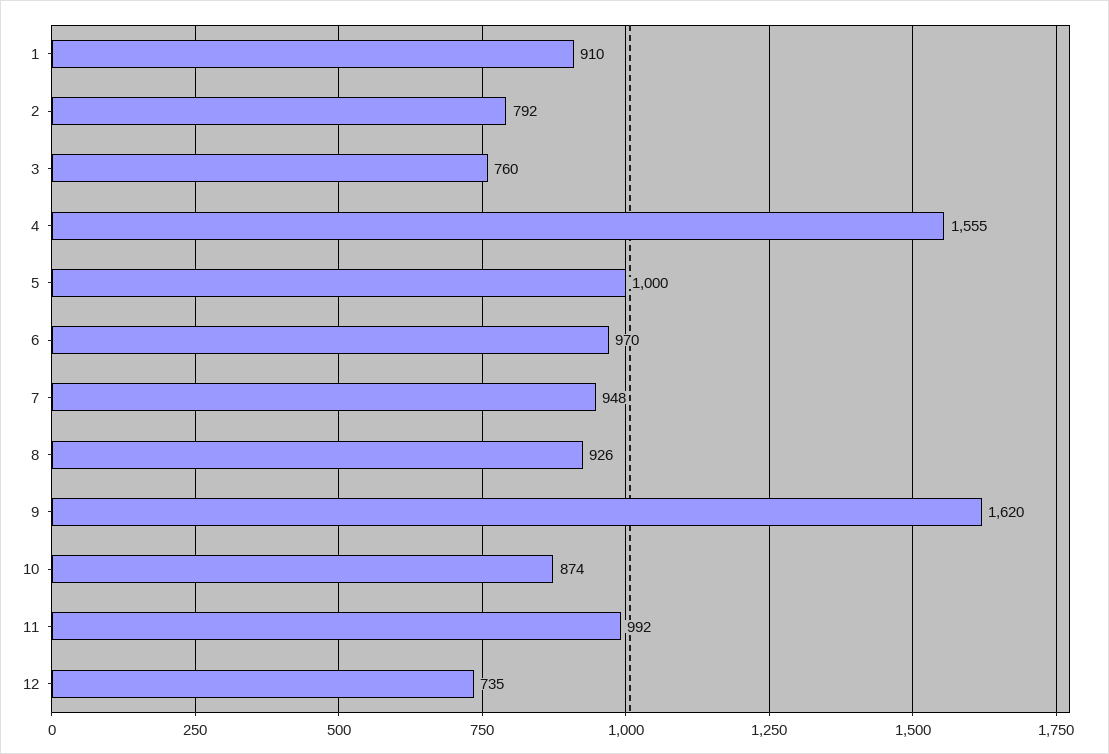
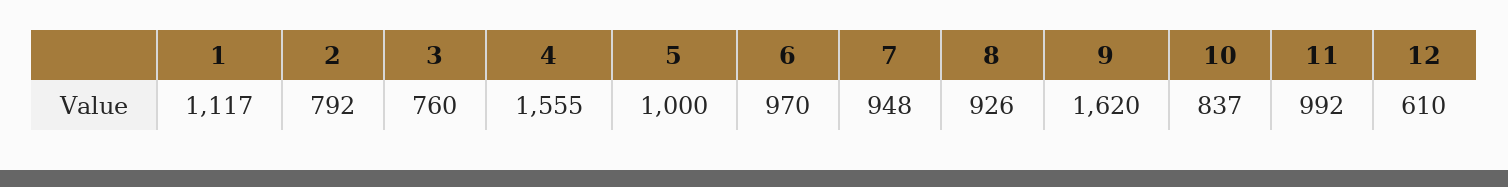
  {
-   "1": 910,
+   "1": 1117,
    "2": 792,
    "3": 760,
    "4": 1555,
    "5": 1000,
    "6": 970,
    "7": 948,
    "8": 926,
    "9": 1620,
-   "10": 874,
+   "10": 837,
    "11": 992,
-   "12": 735
+   "12": 610
  }

